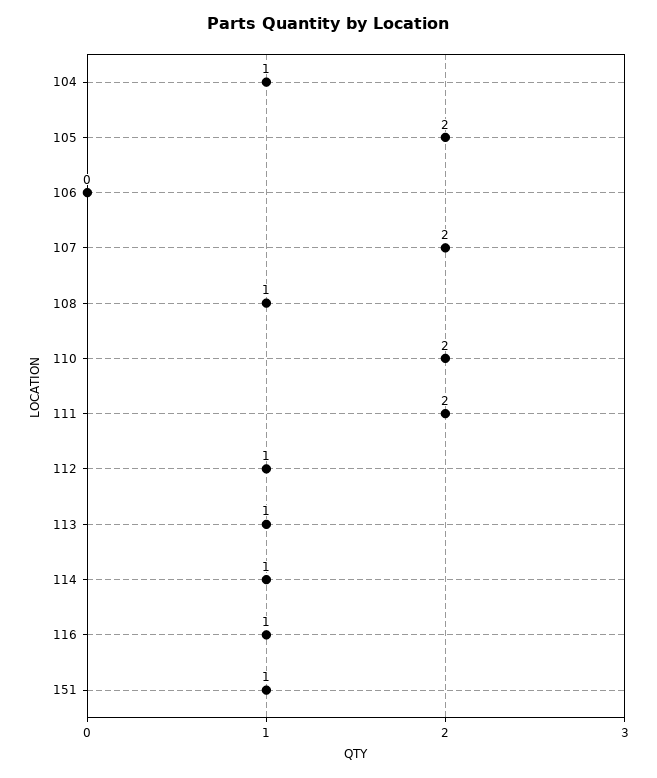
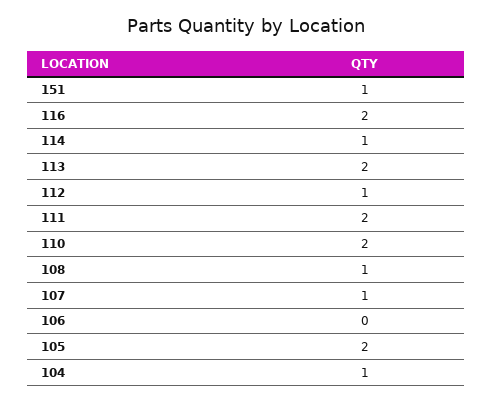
  {
    "104": 1,
    "105": 2,
    "106": 0,
-   "107": 2,
+   "107": 1,
    "108": 1,
    "110": 2,
    "111": 2,
    "112": 1,
-   "113": 1,
+   "113": 2,
    "114": 1,
-   "116": 1,
+   "116": 2,
    "151": 1
  }

